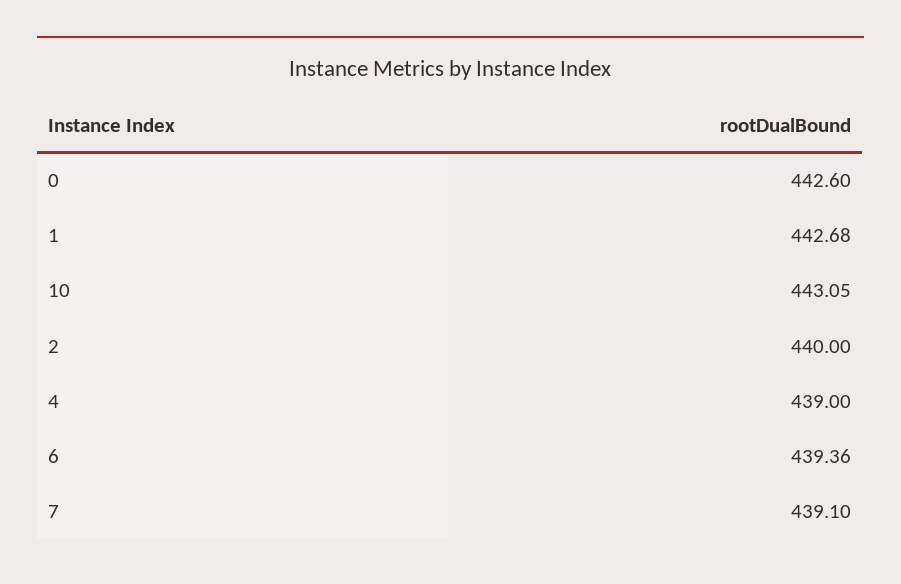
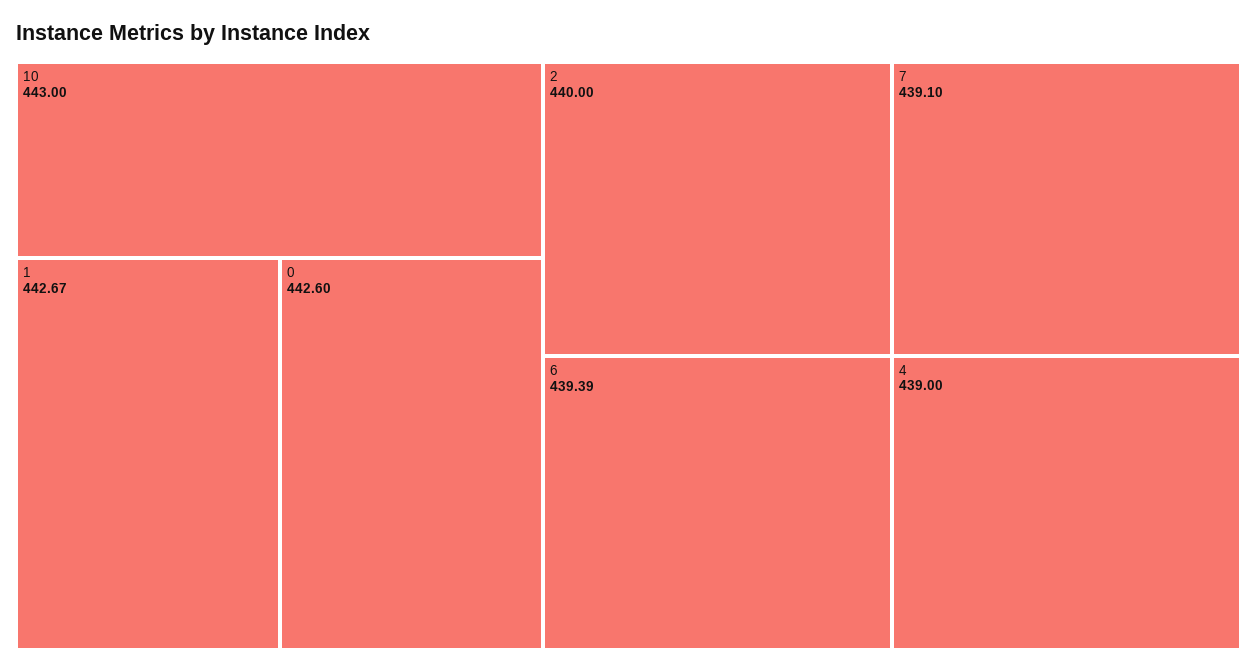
  {
    "0": 442.6,
-   "1": 442.68,
+   "1": 442.67,
-   "10": 443.05,
+   "10": 443,
    "2": 440,
    "4": 439,
-   "6": 439.36,
+   "6": 439.39,
    "7": 439.1
  }

